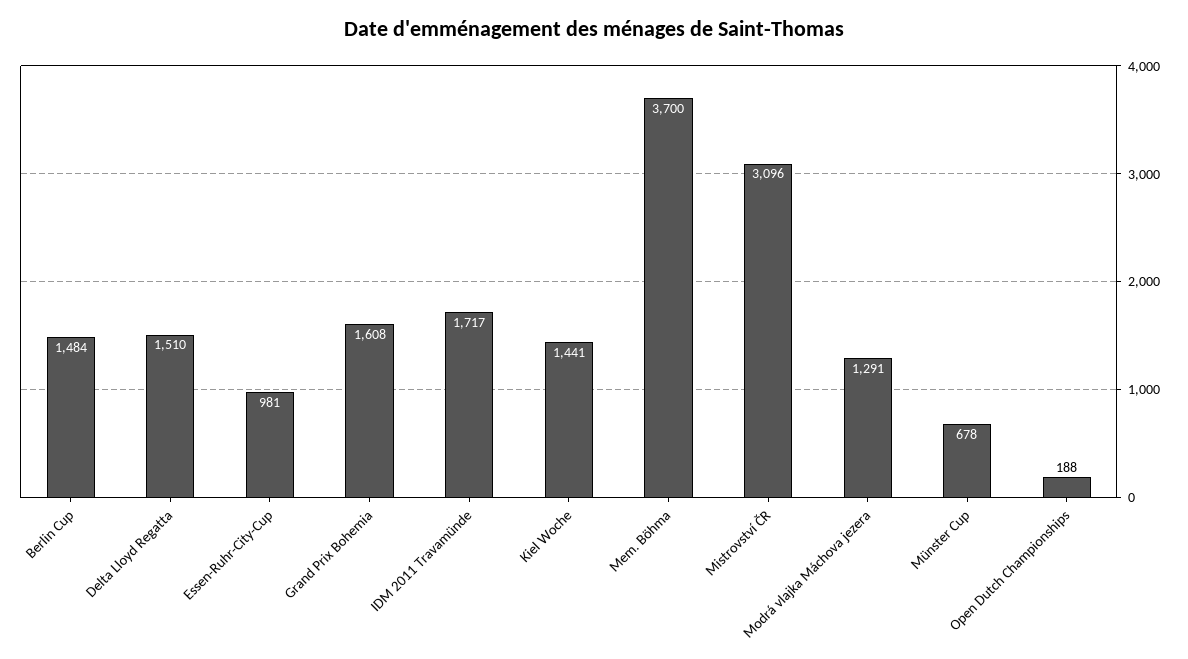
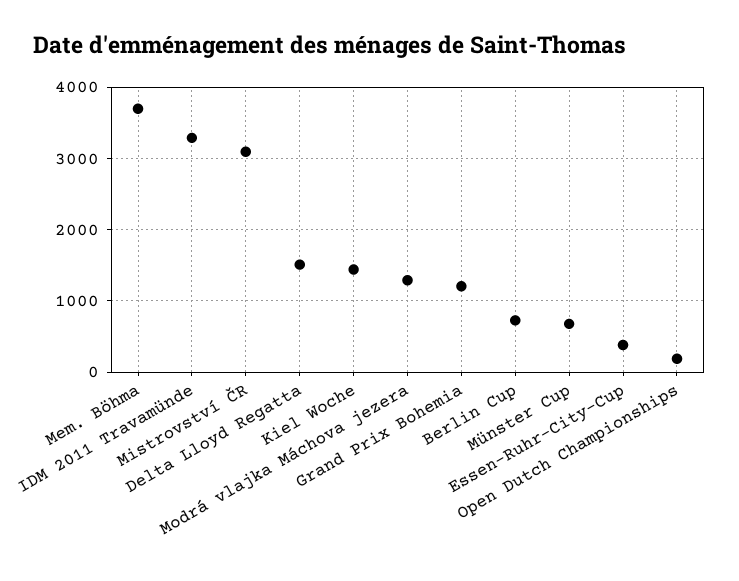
  {
-   "Berlin Cup": 1484,
+   "Berlin Cup": 700,
    "Delta Lloyd Regatta": 1510,
-   "Essen-Ruhr-City-Cup": 981,
+   "Essen-Ruhr-City-Cup": 400,
-   "Grand Prix Bohemia": 1608,
+   "Grand Prix Bohemia": 1200,
-   "IDM 2011 Travamünde": 1717,
+   "IDM 2011 Travamünde": 3300,
    "Kiel Woche": 1441,
    "Mem. Böhma": 3700,
    "Mistrovství ČR": 3096,
    "Modrá vlajka Máchova jezera": 1291,
    "Münster Cup": 678,
    "Open Dutch Championships": 188
  }

